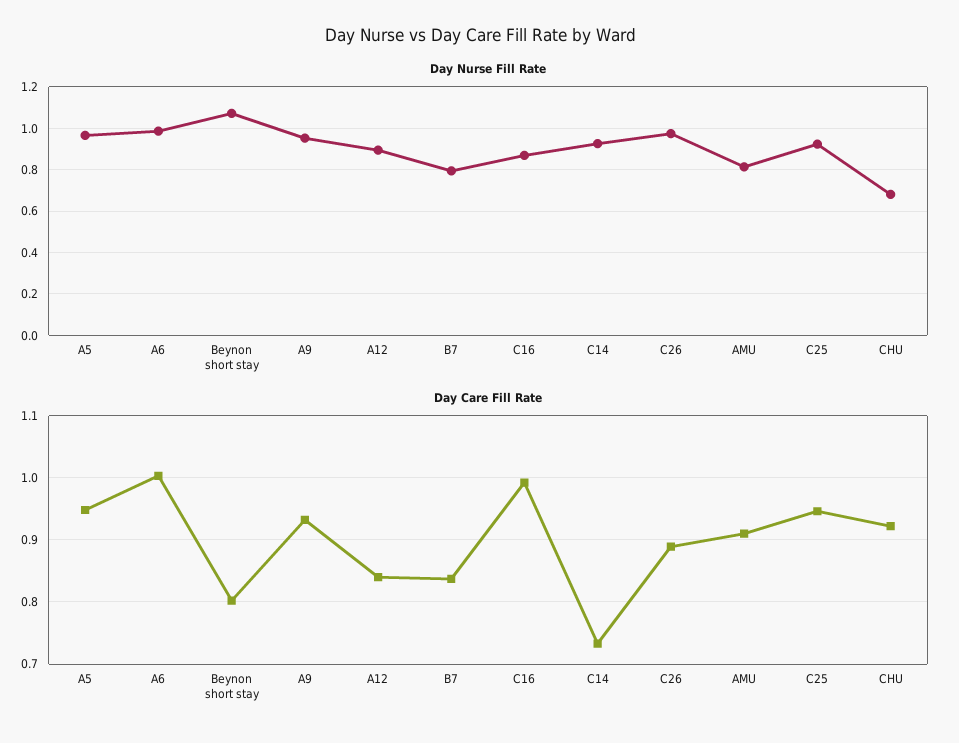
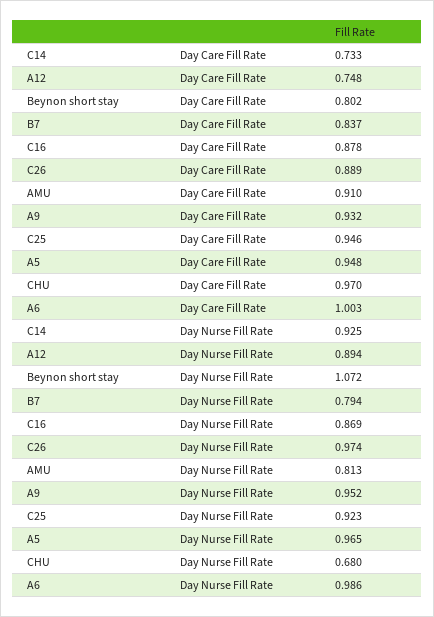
  {
    "Day Nurse Fill Rate": {
      "A5": 0.965,
      "A6": 0.986,
      "Beynon short stay": 1.072,
      "A9": 0.952,
      "A12": 0.894,
      "B7": 0.794,
      "C16": 0.869,
      "C14": 0.925,
      "C26": 0.974,
      "AMU": 0.813,
      "C25": 0.923,
      "CHU": 0.68
    },
    "Day Care Fill Rate": {
      "A5": 0.948,
      "A6": 1.003,
      "Beynon short stay": 0.802,
      "A9": 0.932,
-     "A12": 0.84,
+     "A12": 0.748,
      "B7": 0.837,
-     "C16": 0.99,
+     "C16": 0.878,
      "C14": 0.733,
      "C26": 0.889,
      "AMU": 0.91,
      "C25": 0.946,
-     "CHU": 0.92
+     "CHU": 0.97
    }
  }

